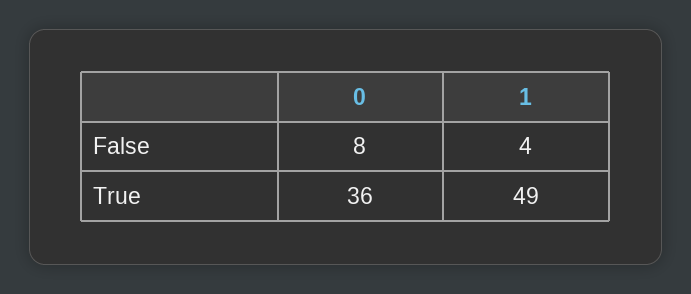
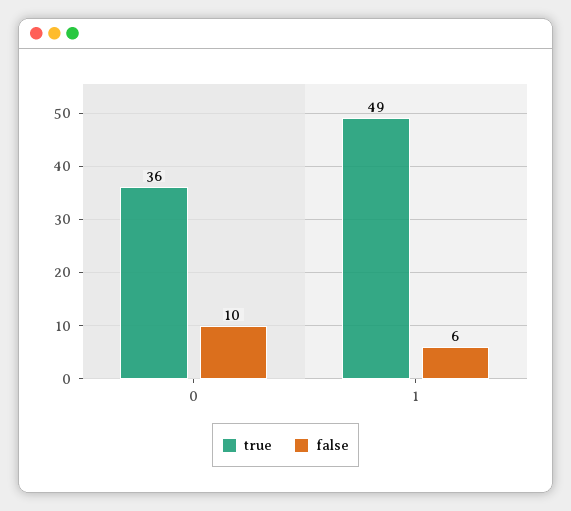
  {
    "False": {
-     "0": 8,
+     "0": 10,
-     "1": 4
+     "1": 6
    },
    "True": {
      "0": 36,
      "1": 49
    }
  }

